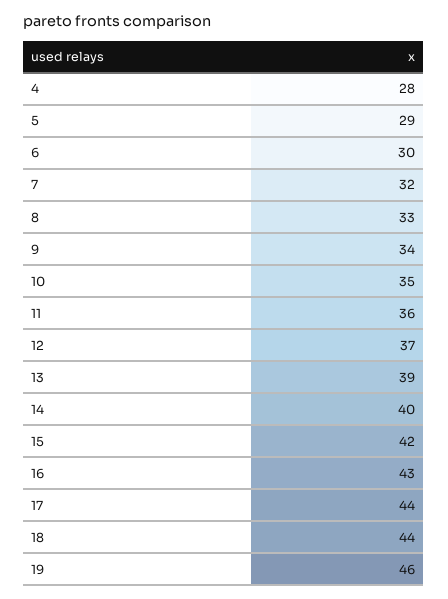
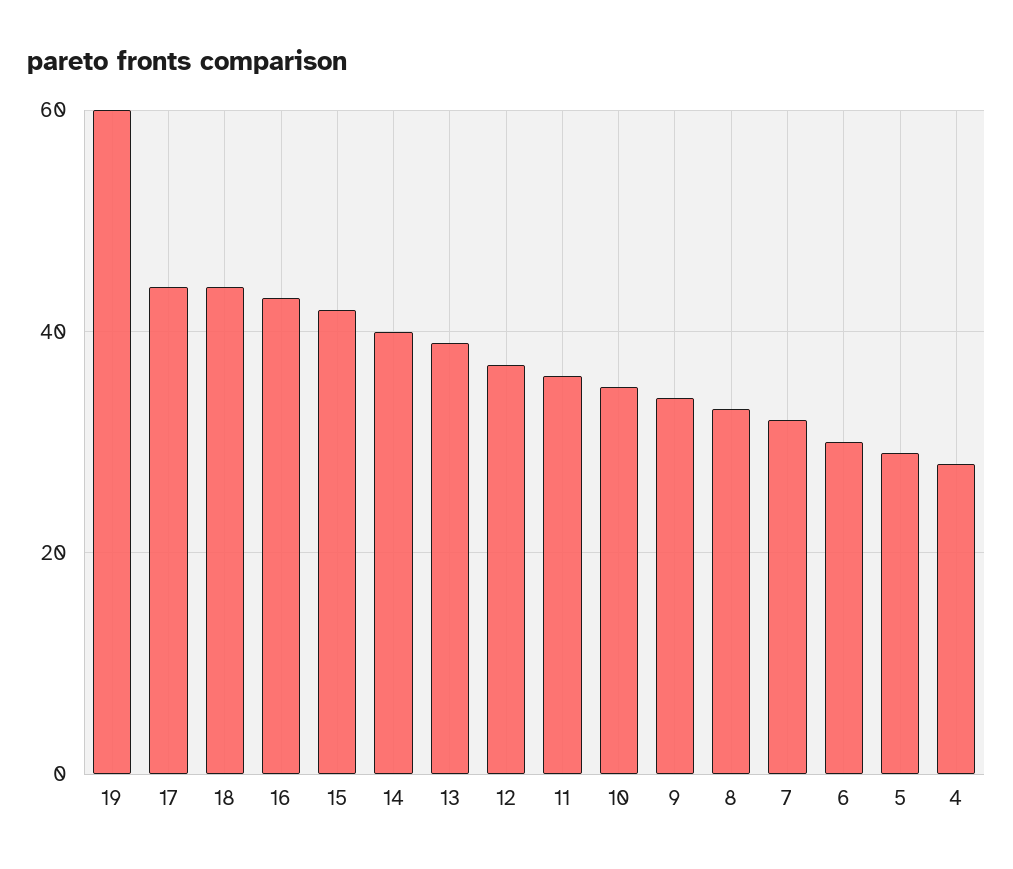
  {
    "4": 28,
    "5": 29,
    "6": 30,
    "7": 32,
    "8": 33,
    "9": 34,
    "10": 35,
    "11": 36,
    "12": 37,
    "13": 39,
    "14": 40,
    "15": 42,
    "16": 43,
    "17": 44,
    "18": 44,
-   "19": 46
+   "19": 60
  }

